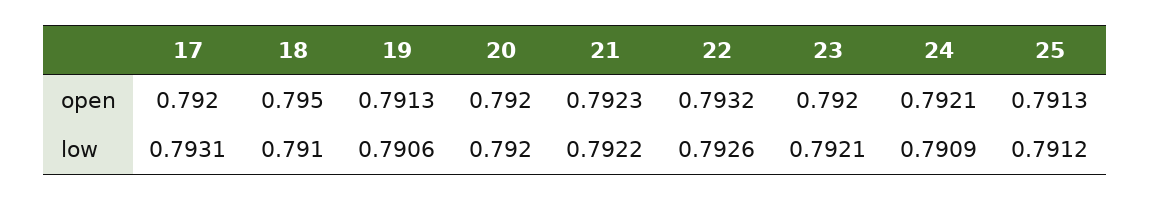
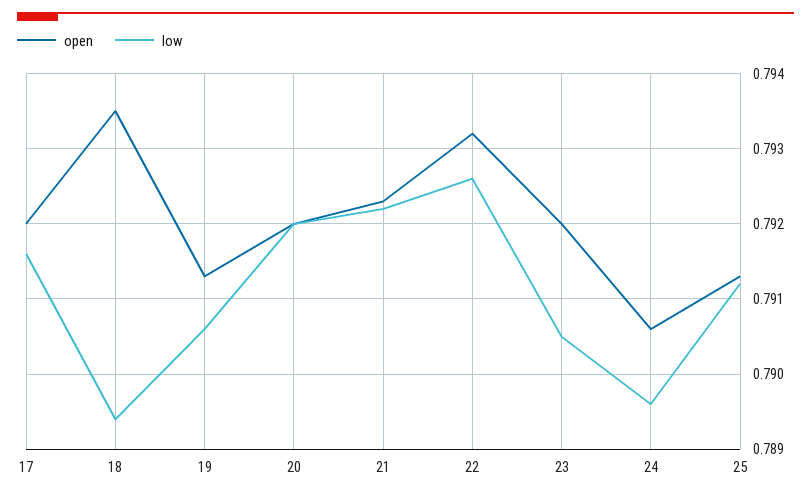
  {
    "open": {
      "17": 0.792,
-     "18": 0.795,
+     "18": 0.7935,
      "19": 0.7913,
      "20": 0.792,
      "21": 0.7923,
      "22": 0.7932,
      "23": 0.792,
-     "24": 0.7921,
+     "24": 0.7906,
      "25": 0.7913
    },
    "low": {
-     "17": 0.7931,
+     "17": 0.7916,
-     "18": 0.791,
+     "18": 0.7894,
      "19": 0.7906,
      "20": 0.792,
      "21": 0.7922,
      "22": 0.7926,
-     "23": 0.7921,
+     "23": 0.7905,
-     "24": 0.7909,
+     "24": 0.7896,
      "25": 0.7912
    }
  }

